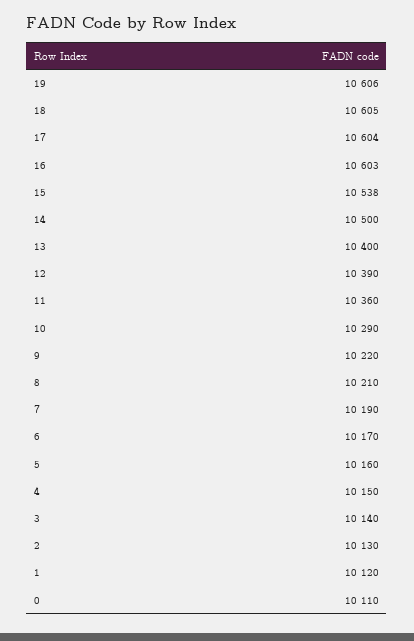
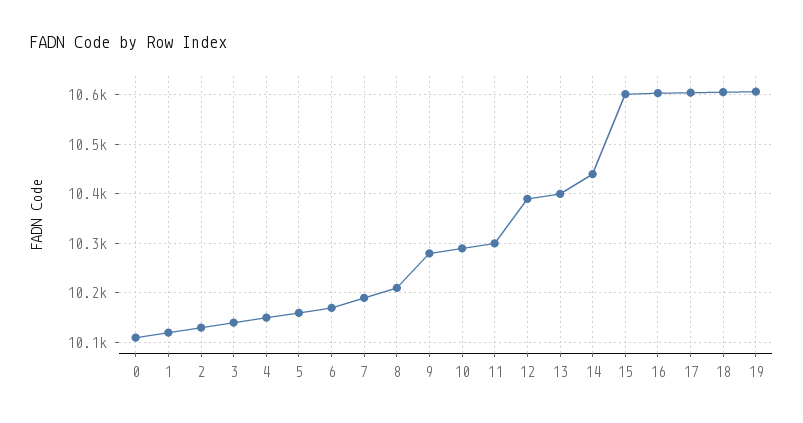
  {
    "19": 10606,
    "18": 10605,
    "17": 10604,
    "16": 10603,
-   "15": 10538,
+   "15": 10600,
-   "14": 10500,
+   "14": 10440,
    "13": 10400,
    "12": 10390,
-   "11": 10360,
+   "11": 10300,
    "10": 10290,
-   "9": 10220,
+   "9": 10280,
    "8": 10210,
    "7": 10190,
    "6": 10170,
    "5": 10160,
    "4": 10150,
    "3": 10140,
    "2": 10130,
    "1": 10120,
    "0": 10110
  }

